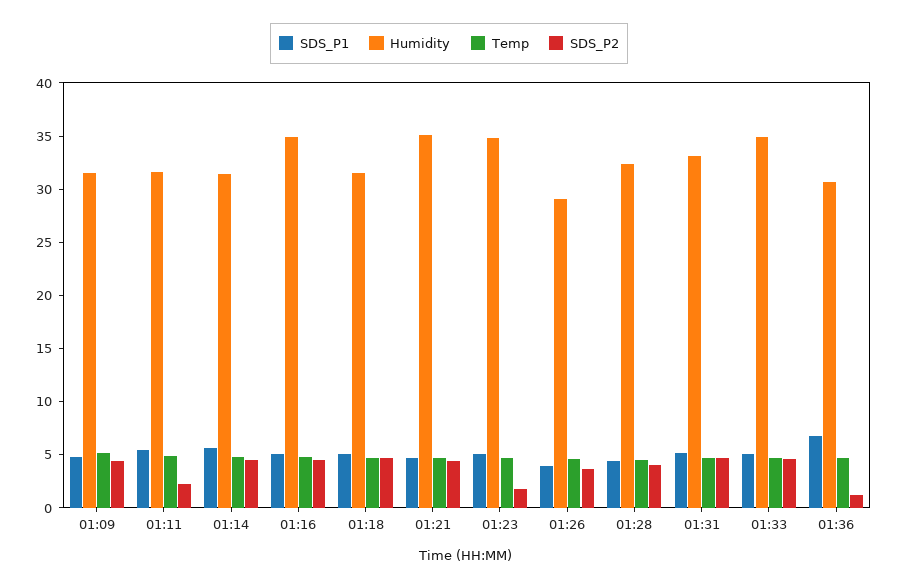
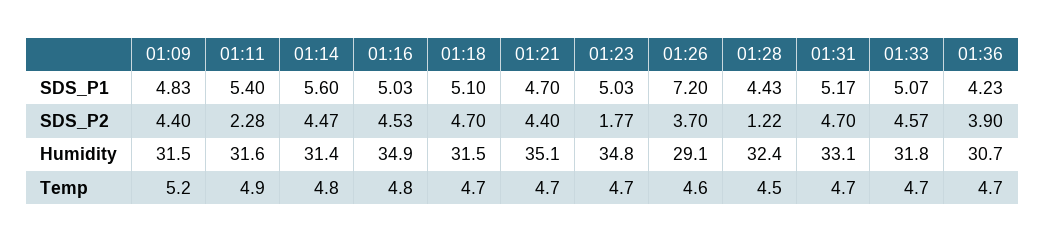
  {
    "SDS_P1": {
      "01:09": 4.83,
      "01:11": 5.4,
      "01:14": 5.6,
      "01:16": 5.03,
      "01:18": 5.1,
      "01:21": 4.7,
      "01:23": 5.03,
-     "01:26": 4,
+     "01:26": 7.2,
      "01:28": 4.43,
      "01:31": 5.17,
      "01:33": 5.07,
-     "01:36": 7
+     "01:36": 4.23
    },
    "Humidity": {
      "01:09": 31.5,
      "01:11": 31.6,
      "01:14": 31.4,
      "01:16": 34.9,
      "01:18": 31.5,
      "01:21": 35.1,
      "01:23": 34.8,
      "01:26": 29.1,
      "01:28": 32.4,
      "01:31": 33.1,
-     "01:33": 35,
+     "01:33": 31.8,
      "01:36": 30.7
    },
    "Temp": {
      "01:09": 5.2,
      "01:11": 4.9,
      "01:14": 4.8,
      "01:16": 4.8,
      "01:18": 4.7,
      "01:21": 4.7,
      "01:23": 4.7,
      "01:26": 4.6,
      "01:28": 4.5,
      "01:31": 4.7,
      "01:33": 4.7,
      "01:36": 4.7
    },
    "SDS_P2": {
      "01:09": 4.4,
      "01:11": 2.28,
      "01:14": 4.47,
      "01:16": 4.53,
      "01:18": 4.7,
      "01:21": 4.4,
      "01:23": 1.77,
      "01:26": 3.7,
-     "01:28": 4,
+     "01:28": 1.22,
      "01:31": 4.7,
      "01:33": 4.57,
-     "01:36": 1
+     "01:36": 3.9
    }
  }

